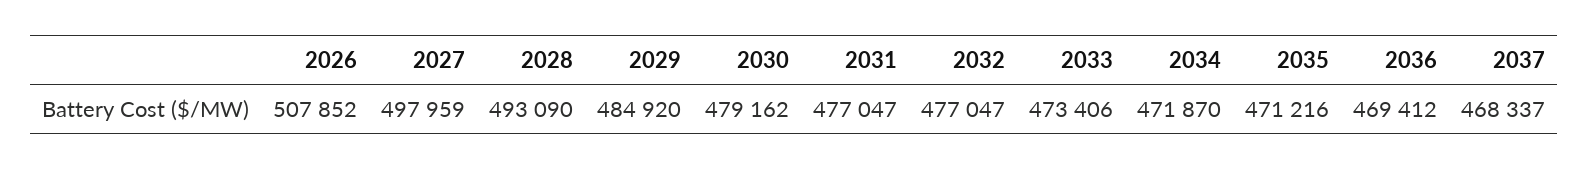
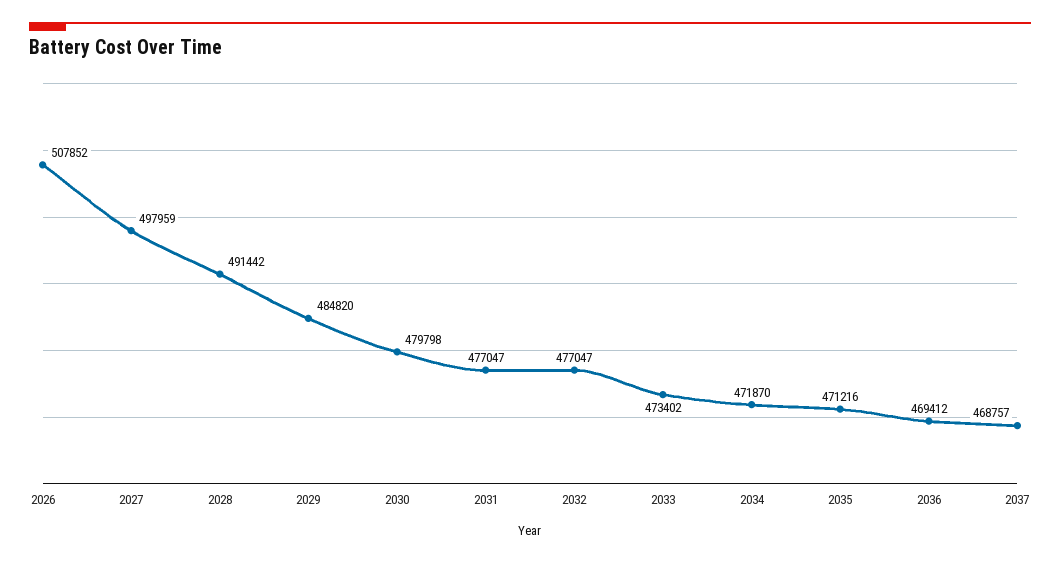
  {
    "2026": 507852,
    "2027": 497959,
-   "2028": 493090,
+   "2028": 491442,
-   "2029": 484920,
+   "2029": 484820,
-   "2030": 479162,
+   "2030": 479798,
    "2031": 477047,
    "2032": 477047,
-   "2033": 473406,
+   "2033": 473402,
    "2034": 471870,
    "2035": 471216,
    "2036": 469412,
-   "2037": 468337
+   "2037": 468757
  }

